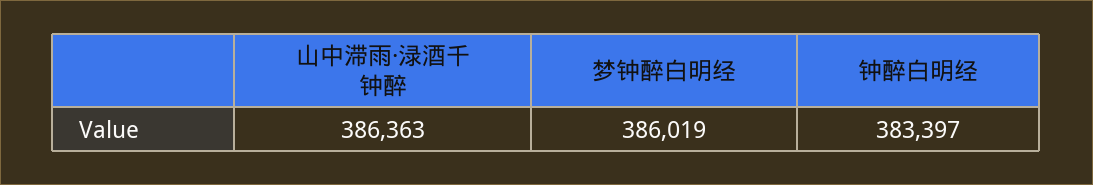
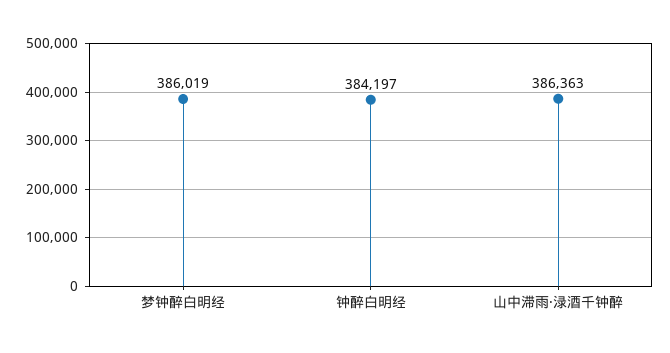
  {
    "山中滞雨·渌酒千钟醉": 386363,
    "梦钟醉白明经": 386019,
-   "钟醉白明经": 383397
+   "钟醉白明经": 384197
  }

